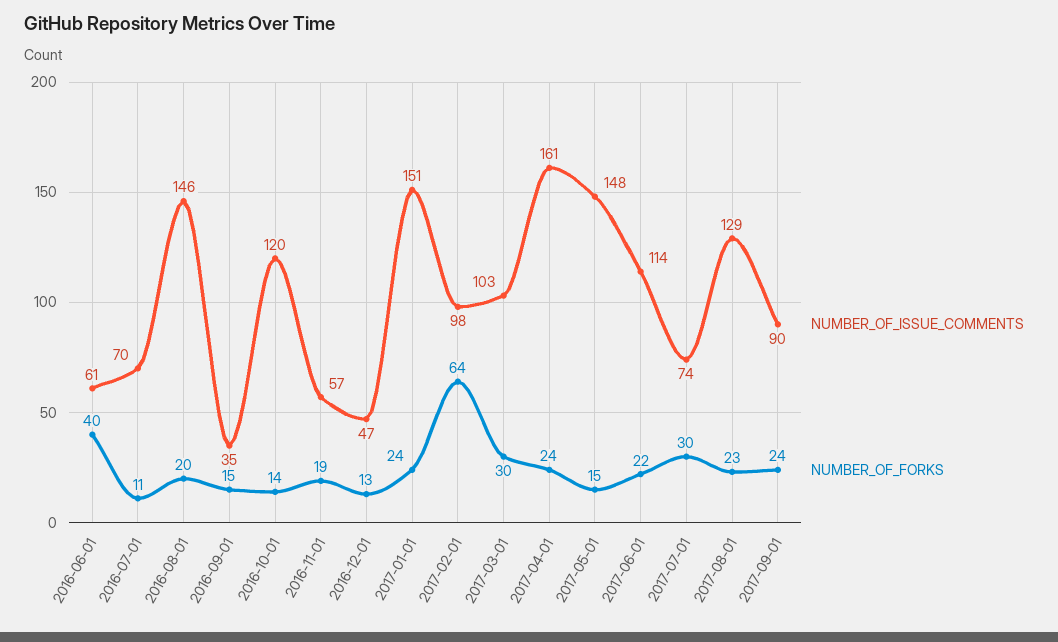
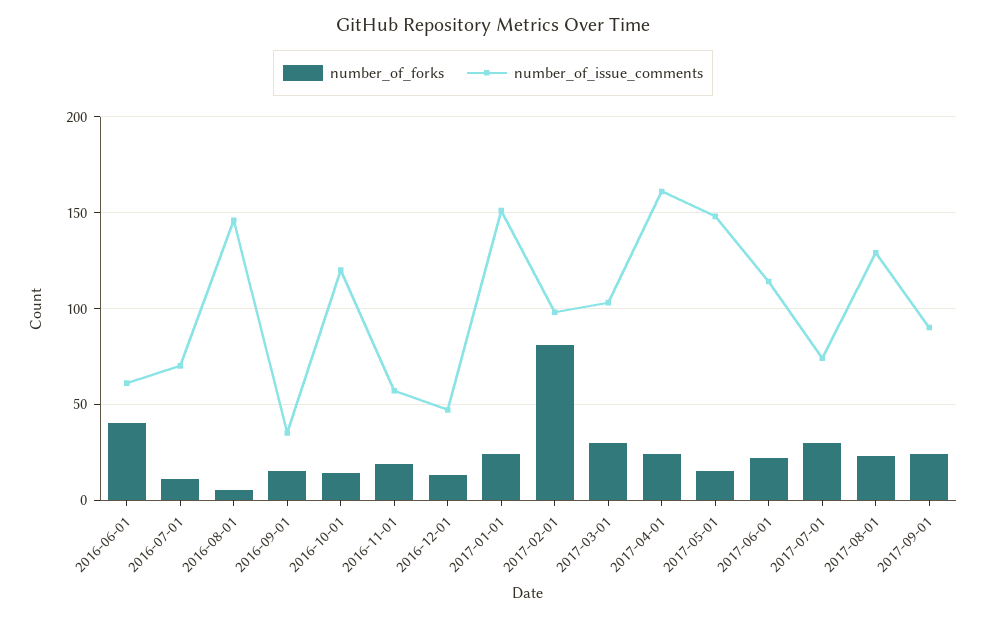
  {
    "NUMBER_OF_ISSUE_COMMENTS": {
      "2016-06-01": 61,
      "2016-07-01": 70,
      "2016-08-01": 146,
      "2016-09-01": 35,
      "2016-10-01": 120,
      "2016-11-01": 57,
      "2016-12-01": 47,
      "2017-01-01": 151,
      "2017-02-01": 98,
      "2017-03-01": 103,
      "2017-04-01": 161,
      "2017-05-01": 148,
      "2017-06-01": 114,
      "2017-07-01": 74,
      "2017-08-01": 129,
      "2017-09-01": 90
    },
    "NUMBER_OF_FORKS": {
      "2016-06-01": 40,
      "2016-07-01": 11,
-     "2016-08-01": 20,
+     "2016-08-01": 5,
      "2016-09-01": 15,
      "2016-10-01": 14,
      "2016-11-01": 19,
      "2016-12-01": 13,
      "2017-01-01": 24,
-     "2017-02-01": 64,
+     "2017-02-01": 80,
      "2017-03-01": 30,
      "2017-04-01": 24,
      "2017-05-01": 15,
      "2017-06-01": 22,
      "2017-07-01": 30,
      "2017-08-01": 23,
      "2017-09-01": 24
    }
  }

